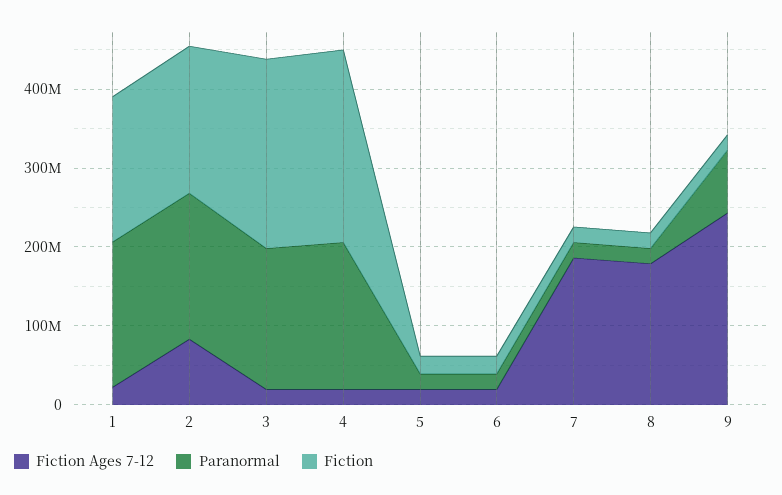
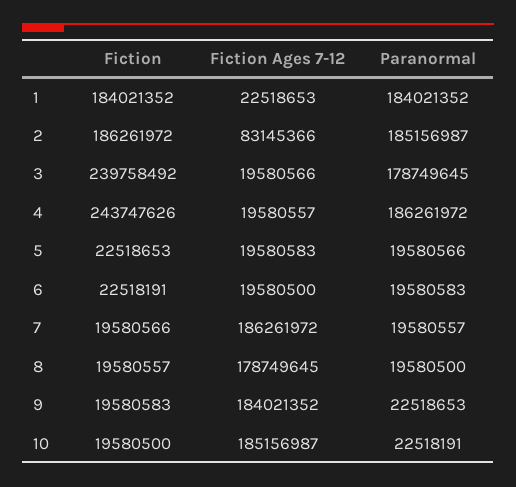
  {
    "Fiction Ages 7-12": {
      "1": 22518653,
      "2": 83145366,
      "3": 19580566,
      "4": 19580557,
      "5": 19580583,
      "6": 19580500,
      "7": 186261972,
      "8": 178749645,
-     "9": 240000000
+     "9": 184021352,
+     "10": 185156987
    },
    "Paranormal": {
      "1": 184021352,
      "2": 185156987,
      "3": 178749645,
      "4": 186261972,
      "5": 19580566,
      "6": 19580583,
      "7": 19580557,
      "8": 19580500,
-     "9": 80000000
+     "9": 22518653,
+     "10": 22518191
    },
    "Fiction": {
      "1": 184021352,
      "2": 186261972,
      "3": 239758492,
      "4": 243747626,
      "5": 22518653,
      "6": 22518191,
      "7": 19580566,
      "8": 19580557,
-     "9": 19580583
+     "9": 19580583,
+     "10": 19580500
    }
  }

